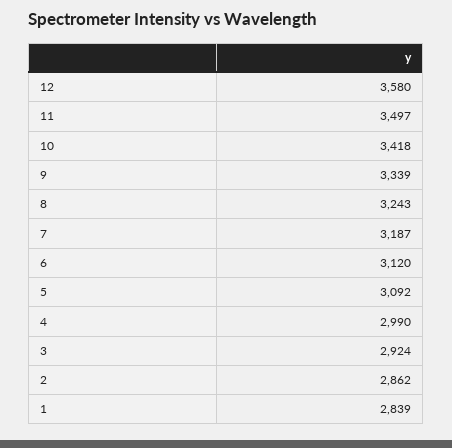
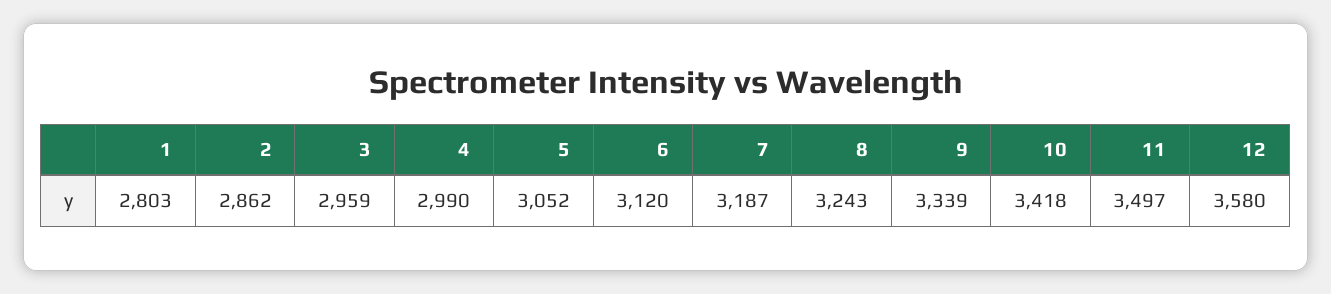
  {
    "12": 3580,
    "11": 3497,
    "10": 3418,
    "9": 3339,
    "8": 3243,
    "7": 3187,
    "6": 3120,
-   "5": 3092,
+   "5": 3052,
    "4": 2990,
-   "3": 2924,
+   "3": 2959,
    "2": 2862,
-   "1": 2839
+   "1": 2803
  }

